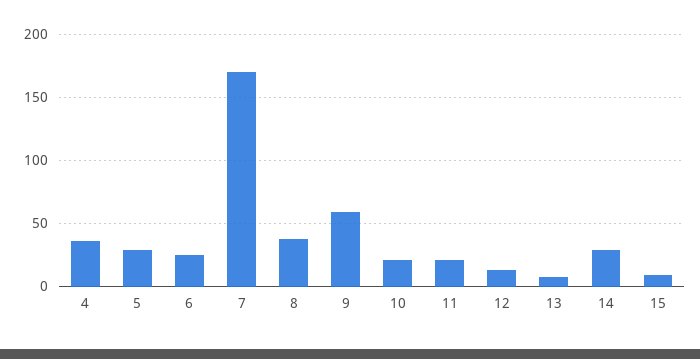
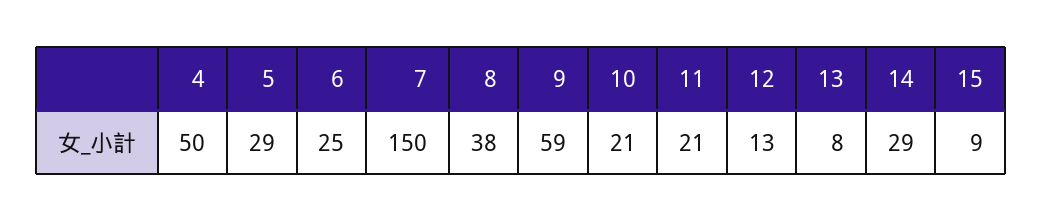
  {
-   "4": 35,
+   "4": 50,
    "5": 29,
    "6": 25,
-   "7": 170,
+   "7": 150,
    "8": 38,
    "9": 59,
    "10": 21,
    "11": 21,
    "12": 13,
    "13": 8,
    "14": 29,
    "15": 9
  }

